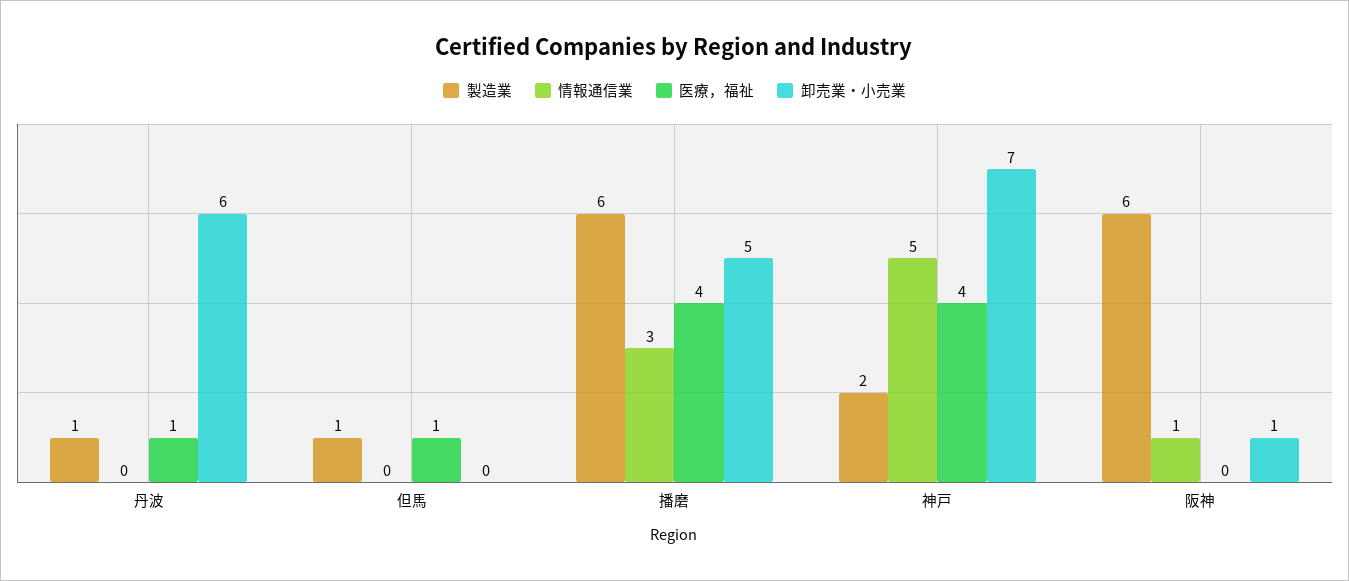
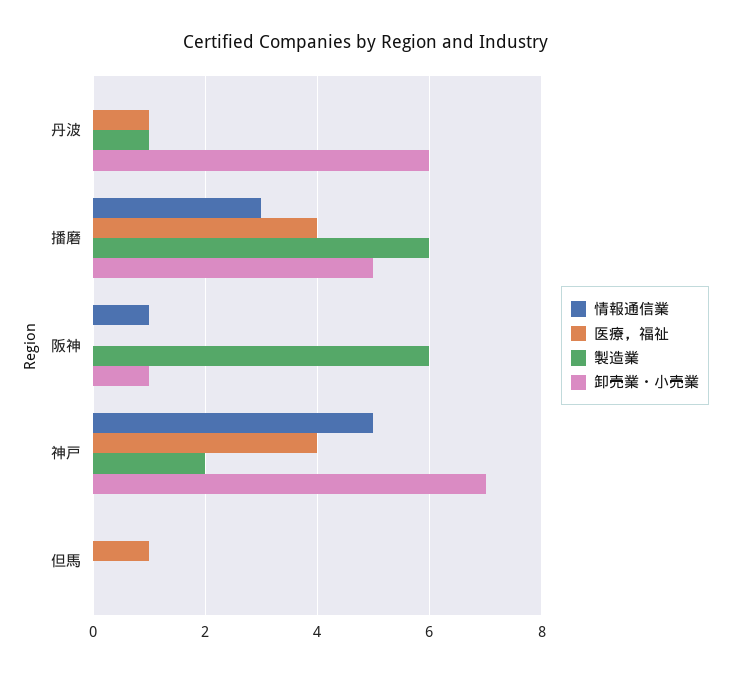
  {
    "製造業": {
      "丹波": 1,
-     "但馬": 1,
+     "但馬": 0,
      "播磨": 6,
      "神戸": 2,
      "阪神": 6
    },
    "情報通信業": {
      "丹波": 0,
      "但馬": 0,
      "播磨": 3,
      "神戸": 5,
      "阪神": 1
    },
    "医療，福祉": {
      "丹波": 1,
      "但馬": 1,
      "播磨": 4,
      "神戸": 4,
      "阪神": 0
    },
    "卸売業・小売業": {
      "丹波": 6,
      "但馬": 0,
      "播磨": 5,
      "神戸": 7,
      "阪神": 1
    }
  }

